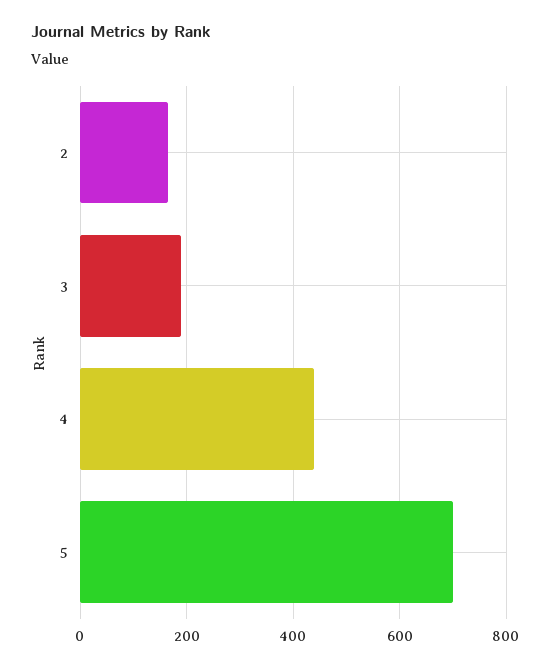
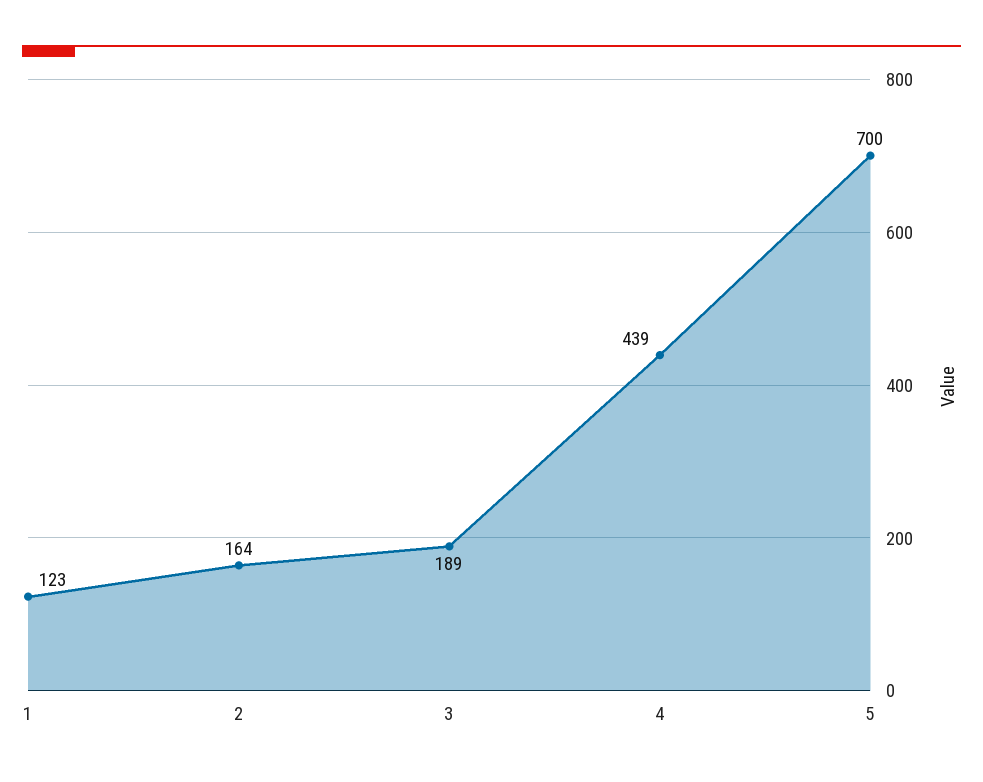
  {
    "2": 164,
    "3": 189,
    "4": 439,
-   "5": 700
+   "5": 700,
+   "1": 123
  }

